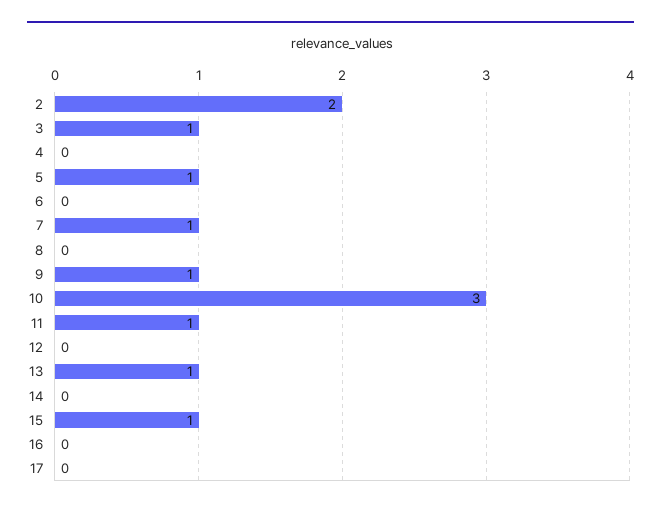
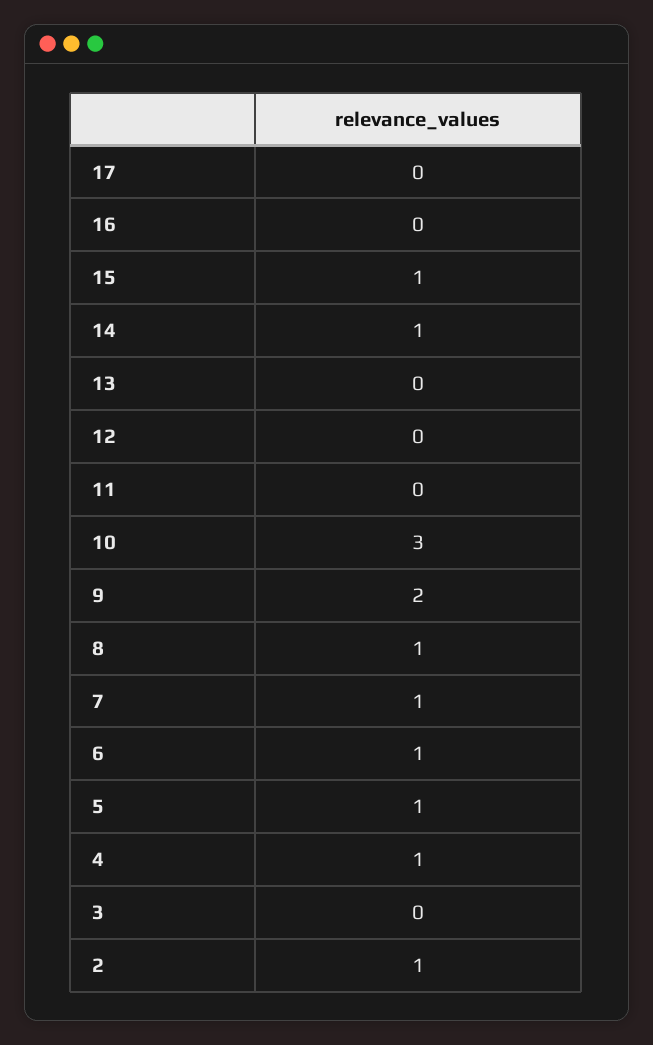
  {
-   "2": 2,
+   "2": 1,
-   "3": 1,
+   "3": 0,
-   "4": 0,
+   "4": 1,
    "5": 1,
-   "6": 0,
+   "6": 1,
    "7": 1,
-   "8": 0,
+   "8": 1,
-   "9": 1,
+   "9": 2,
    "10": 3,
-   "11": 1,
+   "11": 0,
    "12": 0,
-   "13": 1,
+   "13": 0,
-   "14": 0,
+   "14": 1,
    "15": 1,
    "16": 0,
    "17": 0
  }

